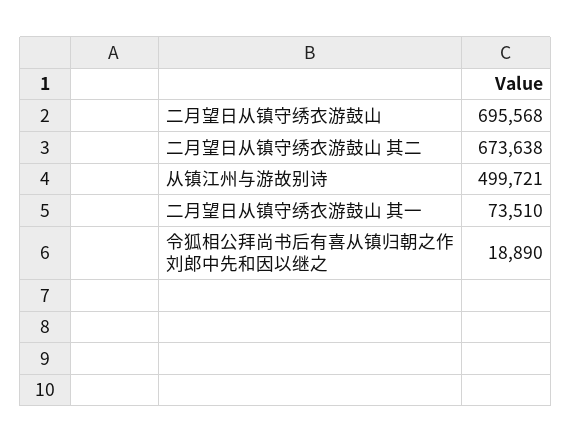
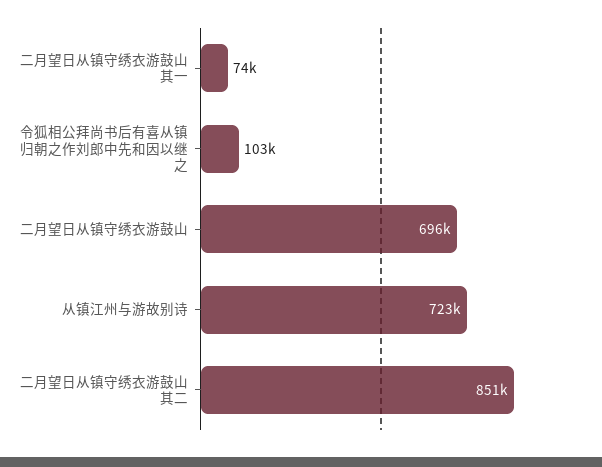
  {
    "二月望日从镇守绣衣游鼓山": 695568,
-   "二月望日从镇守绣衣游鼓山 其二": 673638,
+   "二月望日从镇守绣衣游鼓山 其二": 851000,
-   "从镇江州与游故别诗": 499721,
+   "从镇江州与游故别诗": 723000,
    "二月望日从镇守绣衣游鼓山 其一": 73510,
-   "令狐相公拜尚书后有喜从镇归朝之作刘郎中先和因以继之": 18890
+   "令狐相公拜尚书后有喜从镇归朝之作刘郎中先和因以继之": 103000
  }

